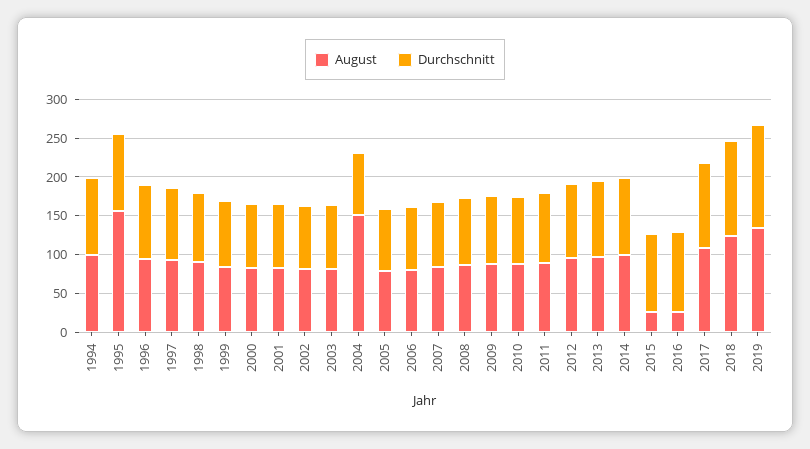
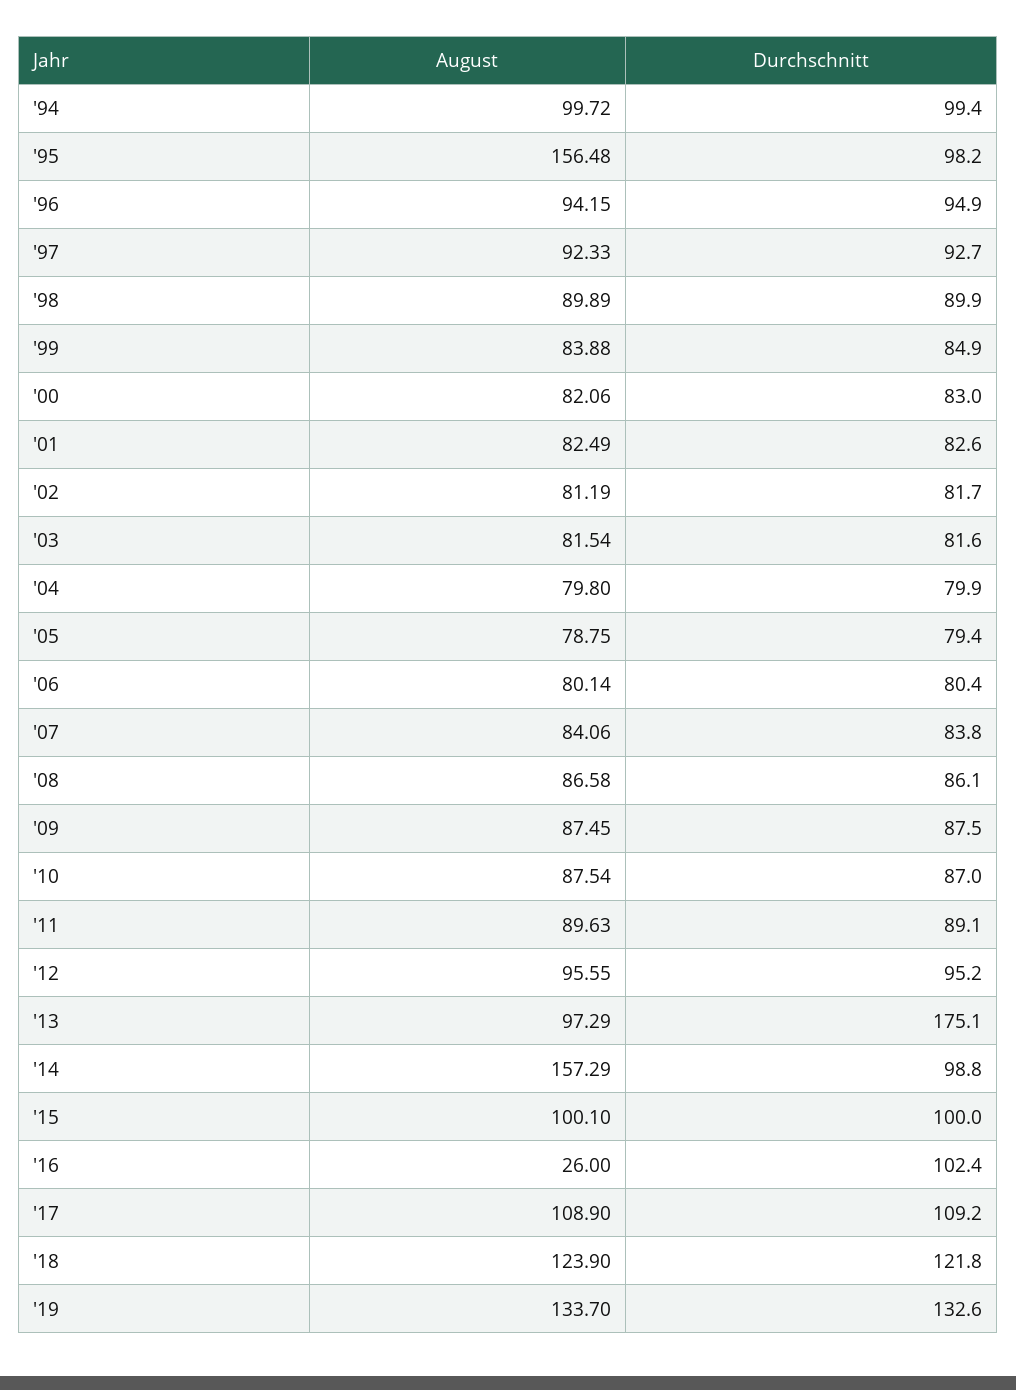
  {
    "August": {
      "1994": 99.72,
      "1995": 156.48,
      "1996": 94.15,
      "1997": 92.33,
      "1998": 89.89,
      "1999": 83.88,
      "2000": 82.06,
      "2001": 82.49,
      "2002": 81.19,
      "2003": 81.54,
-     "2004": 150,
+     "2004": 79.8,
      "2005": 78.75,
      "2006": 80.14,
      "2007": 84.06,
      "2008": 86.58,
      "2009": 87.45,
      "2010": 87.54,
      "2011": 89.63,
      "2012": 95.55,
      "2013": 97.29,
-     "2014": 100,
+     "2014": 157.29,
-     "2015": 25,
+     "2015": 100.1,
      "2016": 26,
      "2017": 108.9,
      "2018": 123.9,
      "2019": 133.7
    },
    "Durchschnitt": {
      "1994": 99.4,
      "1995": 98.2,
      "1996": 94.9,
      "1997": 92.7,
      "1998": 89.9,
      "1999": 84.9,
      "2000": 83,
      "2001": 82.6,
      "2002": 81.7,
      "2003": 81.6,
      "2004": 79.9,
      "2005": 79.4,
      "2006": 80.4,
      "2007": 83.8,
      "2008": 86.1,
      "2009": 87.5,
      "2010": 87,
      "2011": 89.1,
      "2012": 95.2,
-     "2013": 100,
+     "2013": 175.1,
      "2014": 98.8,
      "2015": 100,
      "2016": 102.4,
      "2017": 109.2,
      "2018": 121.8,
      "2019": 132.6
    }
  }

